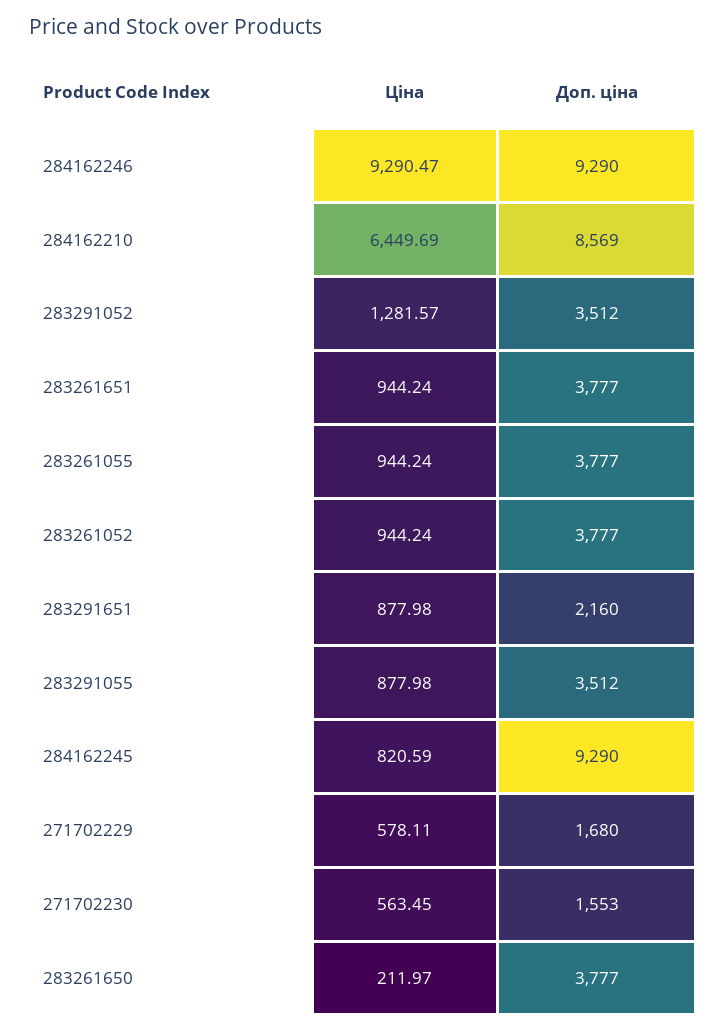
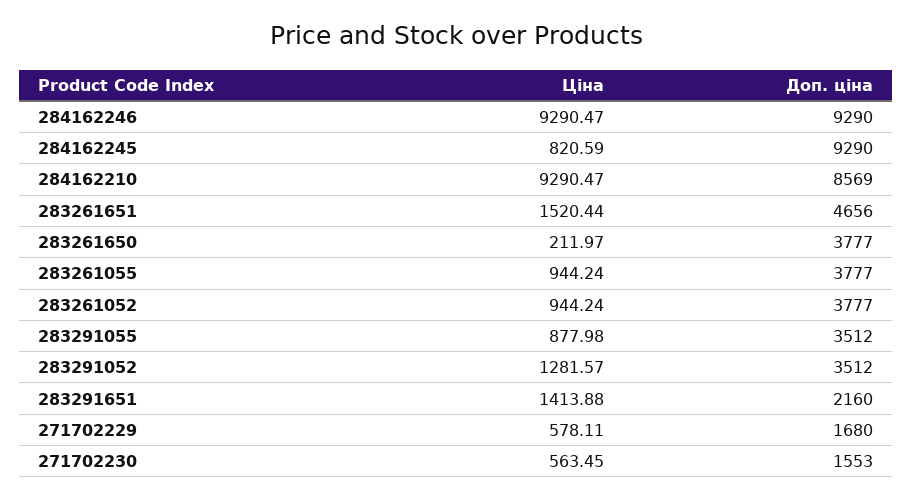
  {
    "Ціна": {
      "284162246": 9290.47,
-     "284162210": 6449.69,
+     "284162210": 9290.47,
      "283291052": 1281.57,
-     "283261651": 944.24,
+     "283261651": 1520.44,
      "283261055": 944.24,
      "283261052": 944.24,
-     "283291651": 877.98,
+     "283291651": 1413.88,
      "283291055": 877.98,
      "284162245": 820.59,
      "271702229": 578.11,
      "271702230": 563.45,
      "283261650": 211.97
    },
    "Доп. ціна": {
      "284162246": 9290,
      "284162210": 8569,
      "283291052": 3512,
-     "283261651": 3777,
+     "283261651": 4656,
      "283261055": 3777,
      "283261052": 3777,
      "283291651": 2160,
      "283291055": 3512,
      "284162245": 9290,
      "271702229": 1680,
      "271702230": 1553,
      "283261650": 3777
    }
  }

